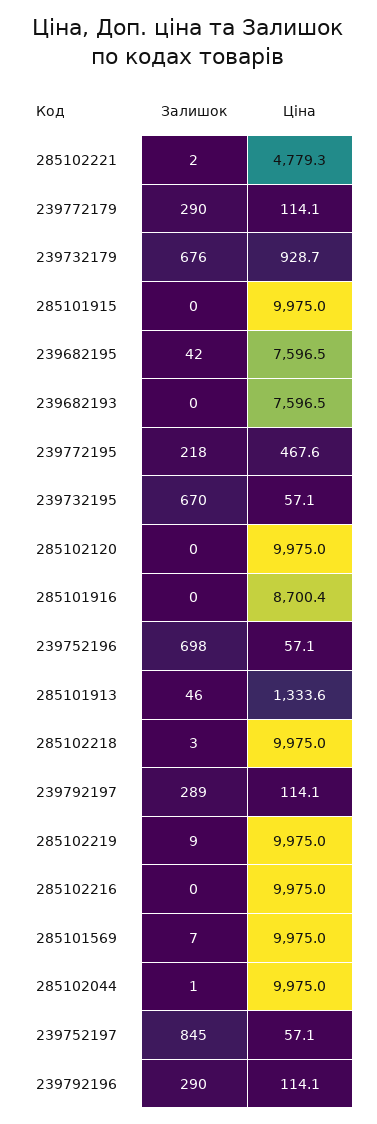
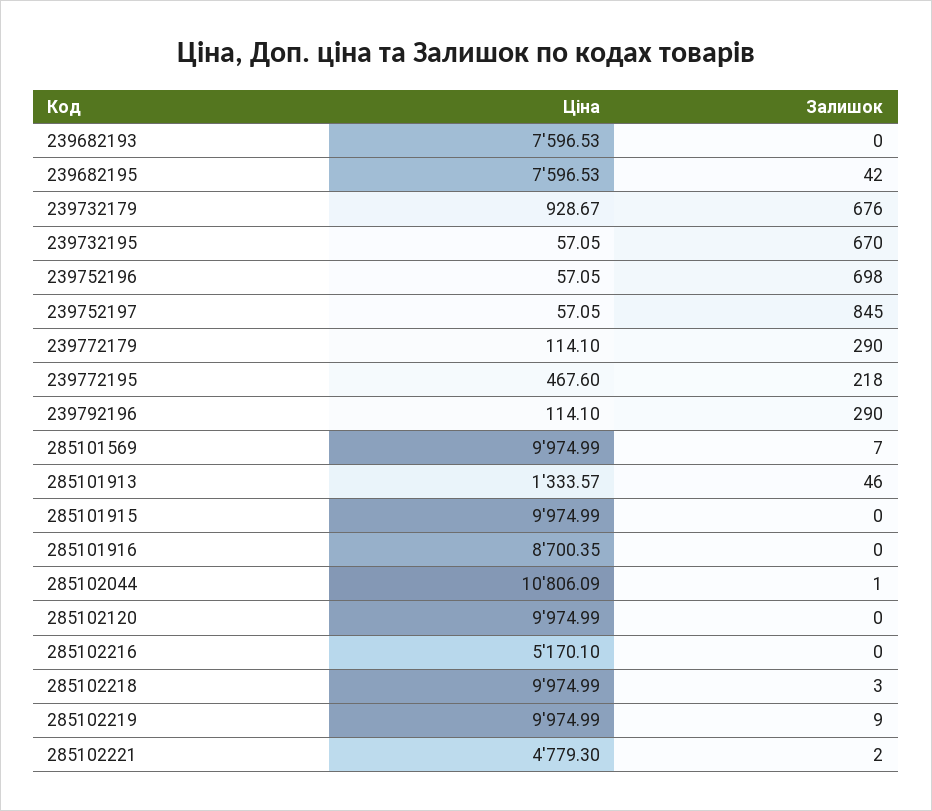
  {
    "Залишок": {
      "285102221": 2,
      "239772179": 290,
      "239732179": 676,
      "285101915": 0,
      "239682195": 42,
      "239682193": 0,
      "239772195": 218,
      "239732195": 670,
      "285102120": 0,
      "285101916": 0,
      "239752196": 698,
      "285101913": 46,
      "285102218": 3,
-     "239792197": 289,
      "285102219": 9,
      "285102216": 0,
      "285101569": 7,
      "285102044": 1,
      "239752197": 845,
      "239792196": 290
    },
    "Ціна": {
      "285102221": 4779.3,
      "239772179": 114.1,
      "239732179": 928.67,
      "285101915": 9974.99,
      "239682195": 7596.53,
      "239682193": 7596.53,
      "239772195": 467.6,
      "239732195": 57.05,
      "285102120": 9974.99,
      "285101916": 8700.35,
      "239752196": 57.05,
      "285101913": 1333.57,
      "285102218": 9974.99,
-     "239792197": 114.1,
      "285102219": 9974.99,
-     "285102216": 9975,
+     "285102216": 5170.1,
      "285101569": 9974.99,
-     "285102044": 9975,
+     "285102044": 10806.09,
      "239752197": 57.05,
      "239792196": 114.1
    }
  }

